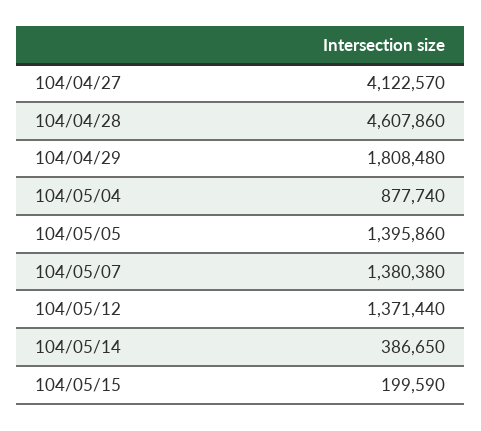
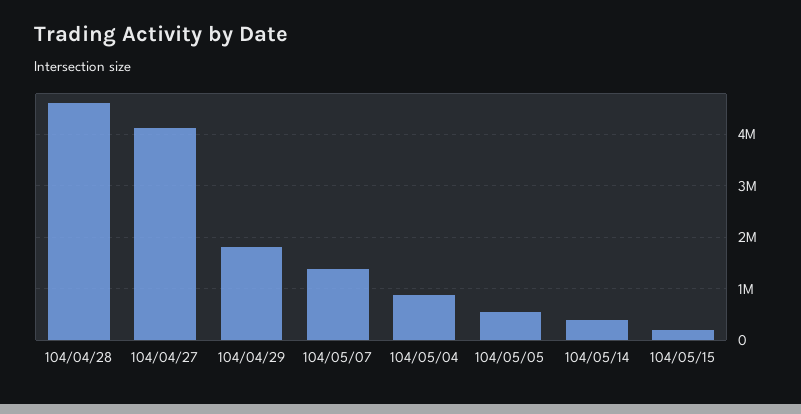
  {
    "104/04/27": 4122570,
    "104/04/28": 4607860,
    "104/04/29": 1808480,
    "104/05/04": 877740,
-   "104/05/05": 1395860,
+   "104/05/05": 600000,
    "104/05/07": 1380380,
-   "104/05/12": 1371440,
    "104/05/14": 386650,
    "104/05/15": 199590
  }

